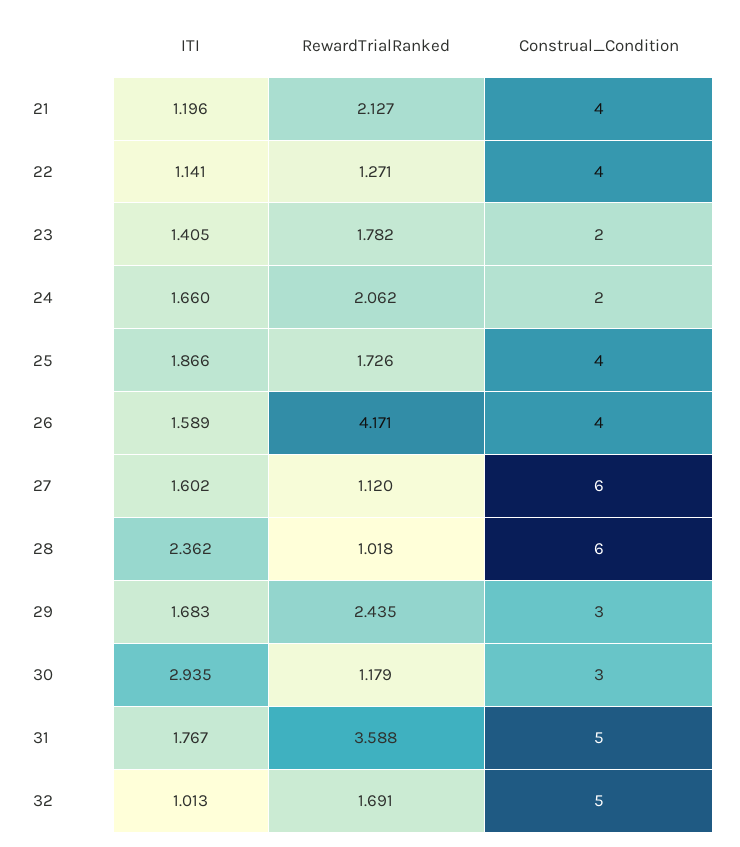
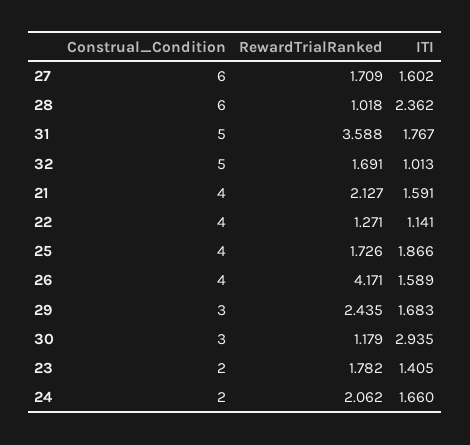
  {
    "ITI": {
-     "21": 1.196,
+     "21": 1.591,
      "22": 1.141,
      "23": 1.405,
      "24": 1.66,
      "25": 1.866,
      "26": 1.589,
      "27": 1.602,
      "28": 2.362,
      "29": 1.683,
      "30": 2.935,
      "31": 1.767,
      "32": 1.013
    },
    "RewardTrialRanked": {
      "21": 2.127,
      "22": 1.271,
      "23": 1.782,
      "24": 2.062,
      "25": 1.726,
      "26": 4.171,
-     "27": 1.12,
+     "27": 1.709,
      "28": 1.018,
      "29": 2.435,
      "30": 1.179,
      "31": 3.588,
      "32": 1.691
    },
    "Construal_Condition": {
      "21": 4,
      "22": 4,
      "23": 2,
      "24": 2,
      "25": 4,
      "26": 4,
      "27": 6,
      "28": 6,
      "29": 3,
      "30": 3,
      "31": 5,
      "32": 5
    }
  }

